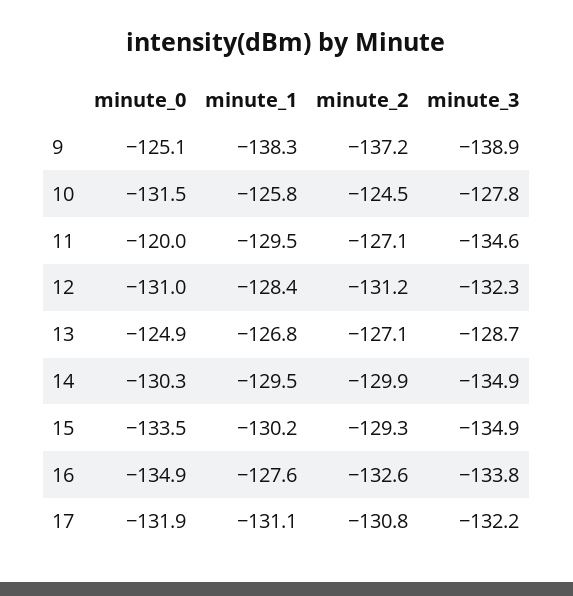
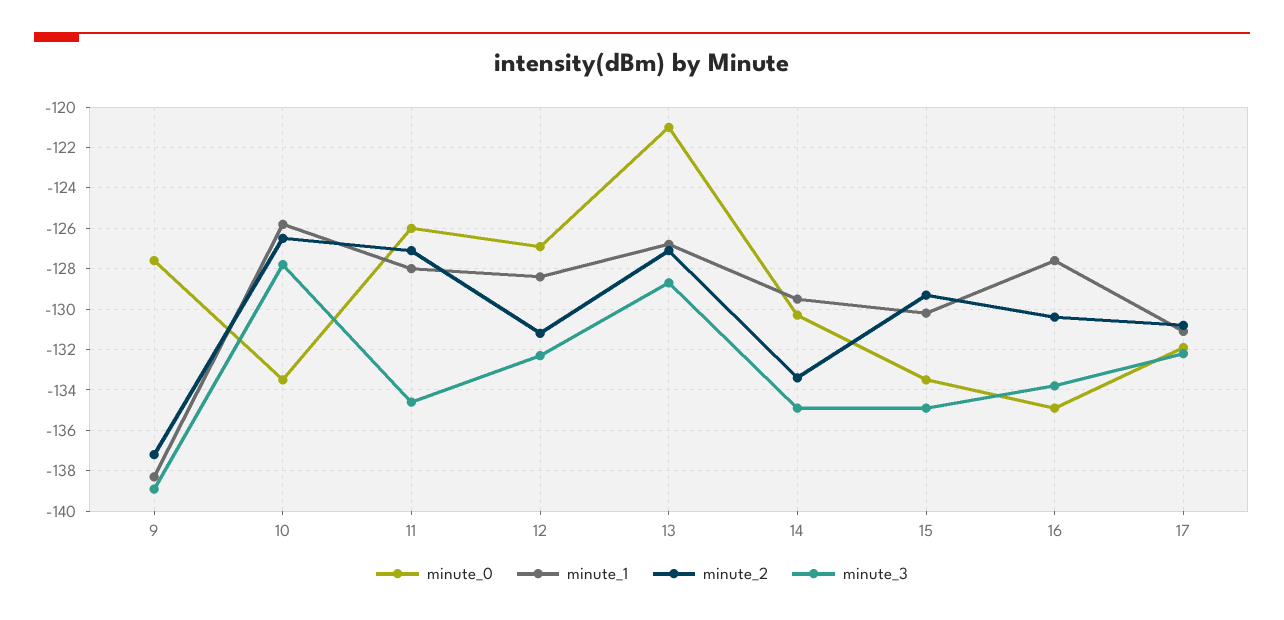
  {
    "minute_0": {
-     "9": -125.1,
+     "9": -127.5,
-     "10": -131.5,
+     "10": -133.5,
-     "11": -120,
+     "11": -126,
-     "12": -131,
+     "12": -127,
-     "13": -124.9,
+     "13": -121,
      "14": -130.3,
      "15": -133.5,
      "16": -134.9,
      "17": -131.9
    },
    "minute_1": {
      "9": -138.3,
      "10": -125.8,
-     "11": -129.5,
+     "11": -128,
      "12": -128.4,
      "13": -126.8,
      "14": -129.5,
      "15": -130.2,
      "16": -127.6,
      "17": -131.1
    },
    "minute_2": {
      "9": -137.2,
-     "10": -124.5,
+     "10": -126.5,
      "11": -127.1,
      "12": -131.2,
      "13": -127.1,
-     "14": -129.9,
+     "14": -133.5,
      "15": -129.3,
-     "16": -132.6,
+     "16": -130.5,
      "17": -130.8
    },
    "minute_3": {
      "9": -138.9,
      "10": -127.8,
      "11": -134.6,
      "12": -132.3,
      "13": -128.7,
      "14": -134.9,
      "15": -134.9,
      "16": -133.8,
      "17": -132.2
    }
  }

